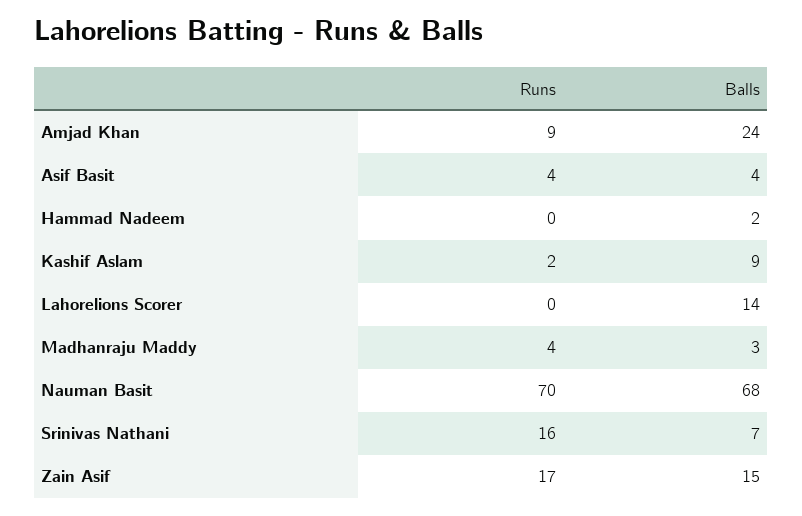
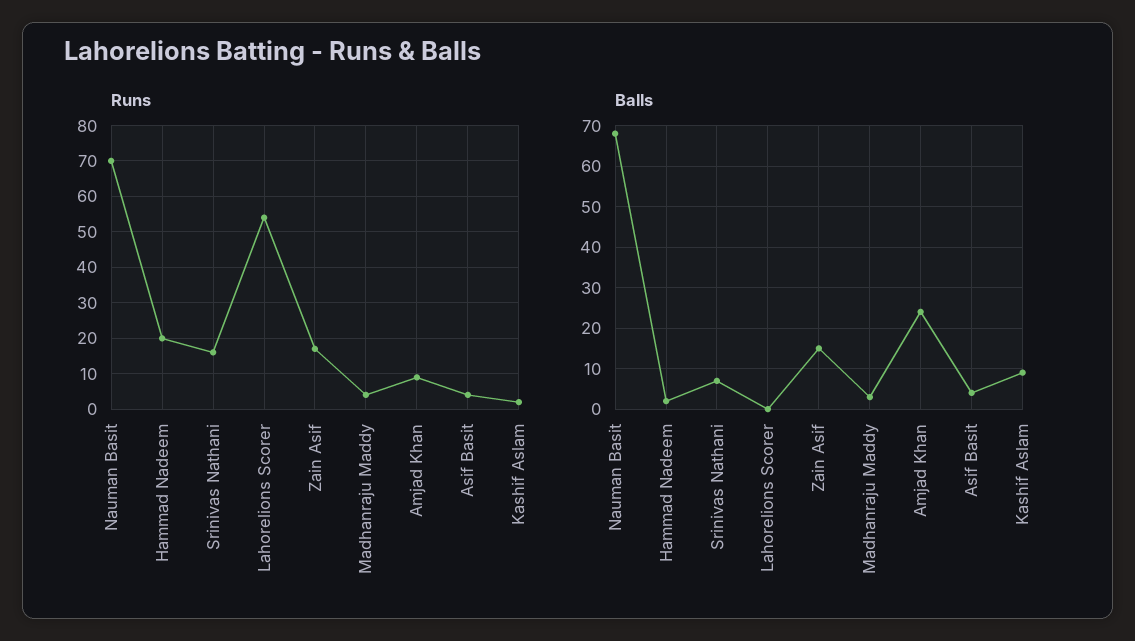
  {
    "Runs": {
      "Amjad Khan": 9,
      "Asif Basit": 4,
-     "Hammad Nadeem": 0,
+     "Hammad Nadeem": 20,
      "Kashif Aslam": 2,
-     "Lahorelions Scorer": 0,
+     "Lahorelions Scorer": 55,
      "Madhanraju Maddy": 4,
      "Nauman Basit": 70,
      "Srinivas Nathani": 16,
      "Zain Asif": 17
    },
    "Balls": {
      "Amjad Khan": 24,
      "Asif Basit": 4,
      "Hammad Nadeem": 2,
      "Kashif Aslam": 9,
-     "Lahorelions Scorer": 14,
+     "Lahorelions Scorer": 0,
      "Madhanraju Maddy": 3,
      "Nauman Basit": 68,
      "Srinivas Nathani": 7,
      "Zain Asif": 15
    }
  }

